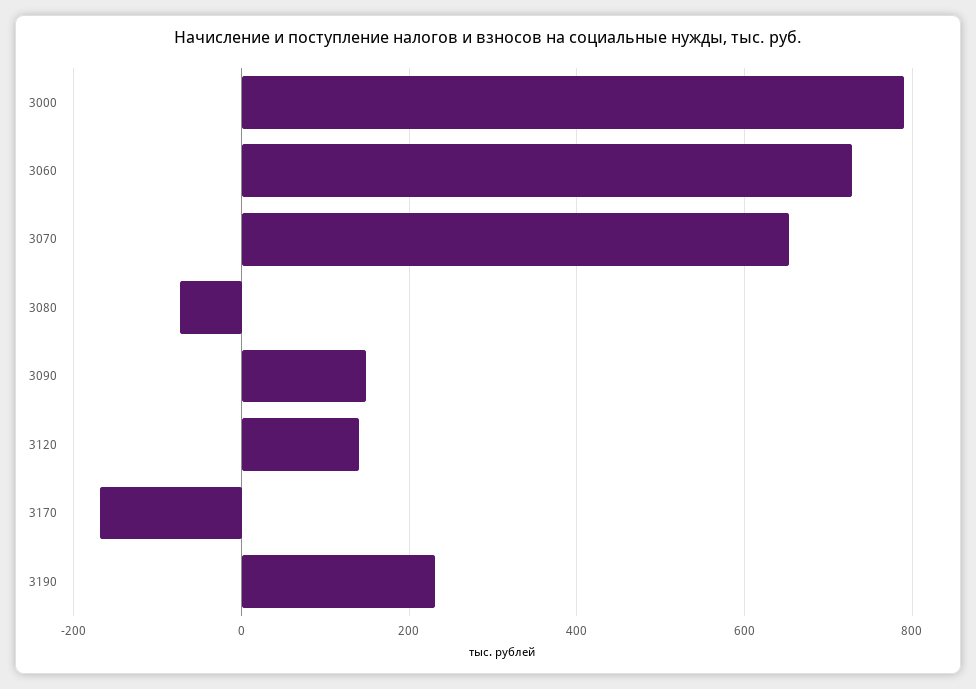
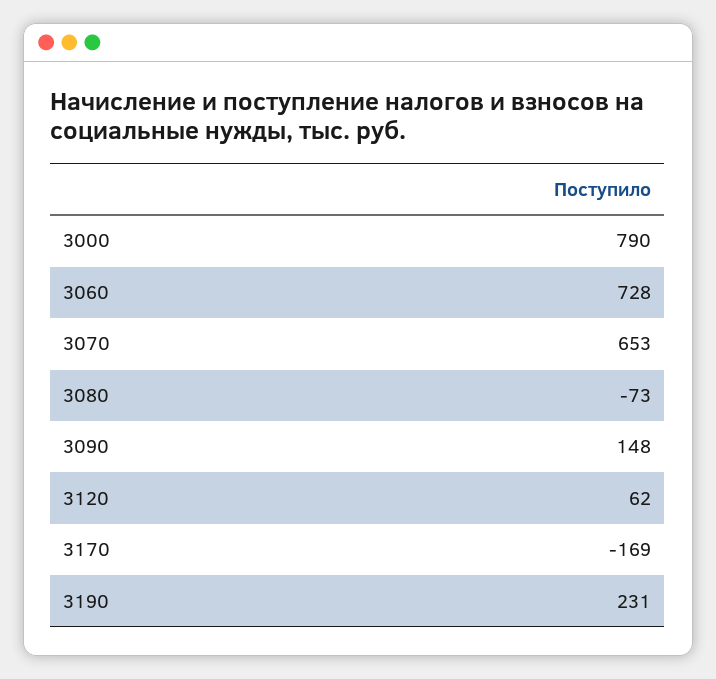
  {
    "3000": 790,
    "3060": 728,
    "3070": 653,
    "3080": -73,
    "3090": 148,
-   "3120": 140,
+   "3120": 62,
    "3170": -169,
    "3190": 231
  }

